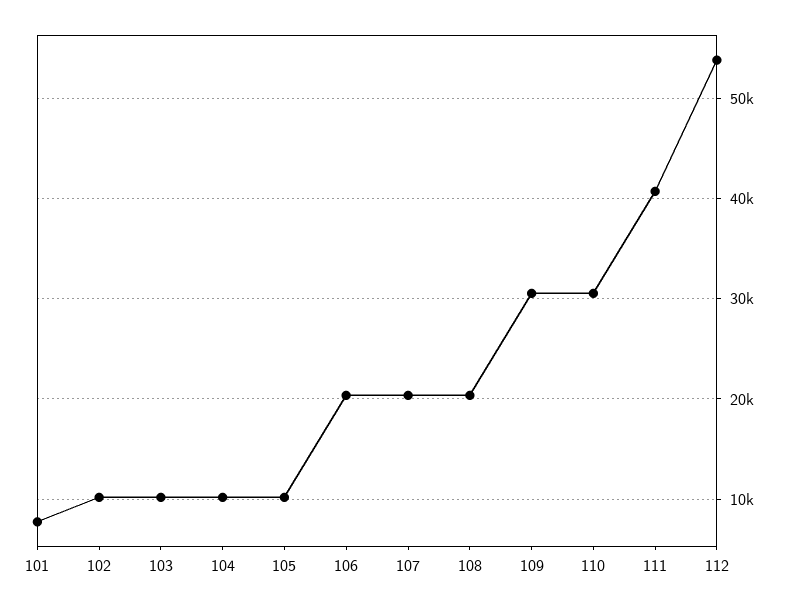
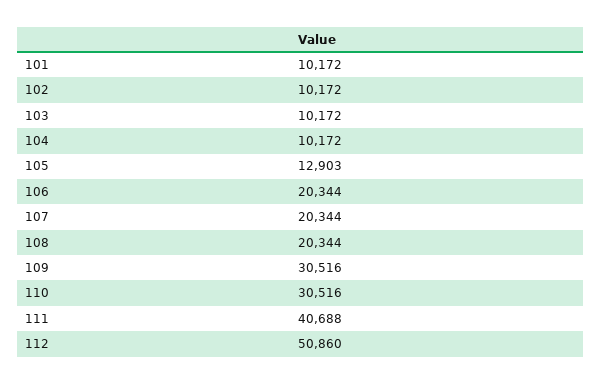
  {
-   "101": 8000,
+   "101": 10172,
    "102": 10172,
    "103": 10172,
    "104": 10172,
-   "105": 10000,
+   "105": 12903,
    "106": 20344,
    "107": 20344,
    "108": 20344,
    "109": 30516,
    "110": 30516,
    "111": 40688,
-   "112": 54000
+   "112": 50860
  }

